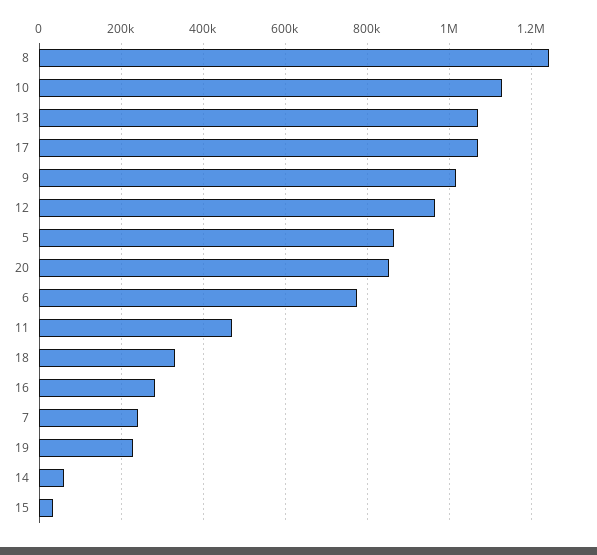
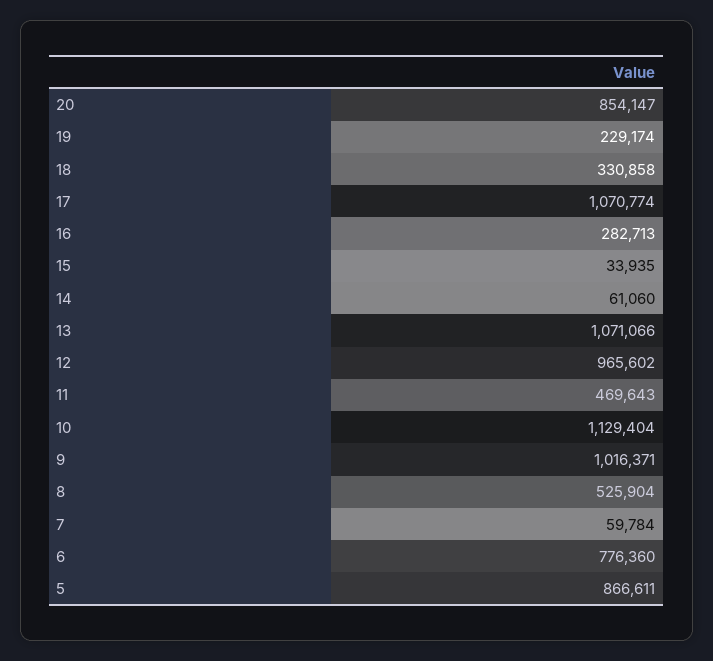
  {
-   "8": 1240000,
+   "8": 525904,
    "10": 1129404,
    "13": 1071066,
    "17": 1070774,
    "9": 1016371,
    "12": 965602,
    "5": 866611,
    "20": 854147,
    "6": 776360,
    "11": 469643,
    "18": 330858,
    "16": 282713,
-   "7": 240000,
+   "7": 59784,
    "19": 229174,
    "14": 61060,
    "15": 33935
  }

